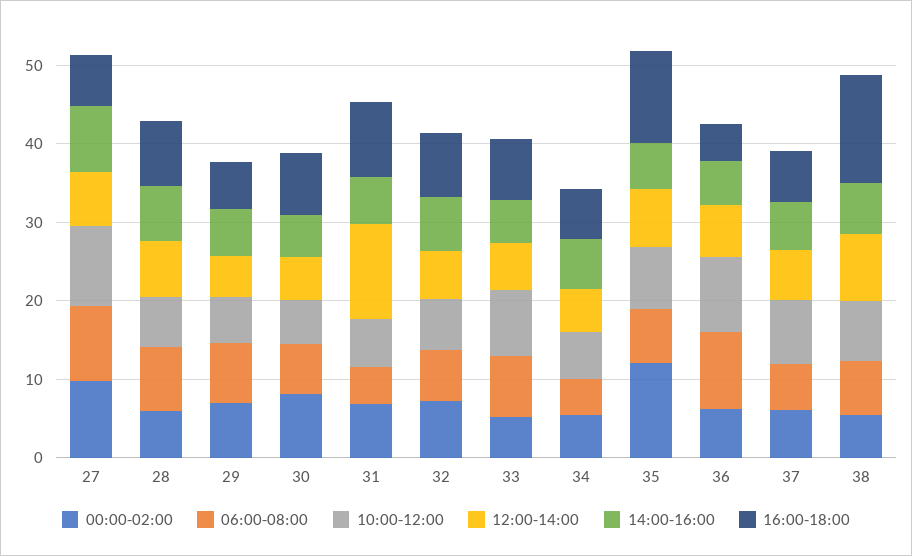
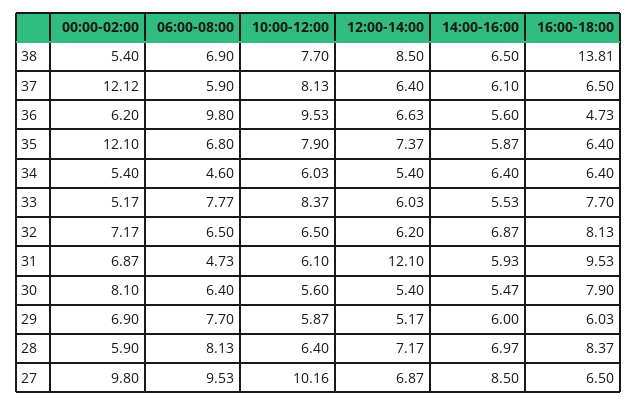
  {
    "00:00-02:00": {
      "27": 9.8,
      "28": 5.9,
      "29": 6.9,
      "30": 8.1,
      "31": 6.87,
      "32": 7.17,
      "33": 5.17,
      "34": 5.4,
      "35": 12.1,
      "36": 6.2,
-     "37": 6,
+     "37": 12.12,
      "38": 5.4
    },
    "06:00-08:00": {
      "27": 9.53,
      "28": 8.13,
      "29": 7.7,
      "30": 6.4,
      "31": 4.73,
      "32": 6.5,
      "33": 7.77,
      "34": 4.6,
      "35": 6.8,
      "36": 9.8,
      "37": 5.9,
      "38": 6.9
    },
    "10:00-12:00": {
      "27": 10.16,
      "28": 6.4,
      "29": 5.87,
      "30": 5.6,
      "31": 6.1,
      "32": 6.5,
      "33": 8.37,
      "34": 6.03,
      "35": 7.9,
      "36": 9.53,
      "37": 8.13,
      "38": 7.7
    },
    "12:00-14:00": {
      "27": 6.87,
      "28": 7.17,
      "29": 5.17,
      "30": 5.4,
      "31": 12.1,
      "32": 6.2,
      "33": 6.03,
      "34": 5.4,
      "35": 7.37,
      "36": 6.63,
      "37": 6.4,
      "38": 8.5
    },
    "14:00-16:00": {
      "27": 8.5,
      "28": 6.97,
      "29": 6,
      "30": 5.47,
      "31": 5.93,
      "32": 6.87,
      "33": 5.53,
      "34": 6.4,
      "35": 5.87,
      "36": 5.6,
      "37": 6.1,
      "38": 6.5
    },
    "16:00-18:00": {
      "27": 6.5,
      "28": 8.37,
      "29": 6.03,
      "30": 7.9,
      "31": 9.53,
      "32": 8.13,
      "33": 7.7,
      "34": 6.4,
-     "35": 12,
+     "35": 6.4,
      "36": 4.73,
      "37": 6.5,
      "38": 13.81
    }
  }

